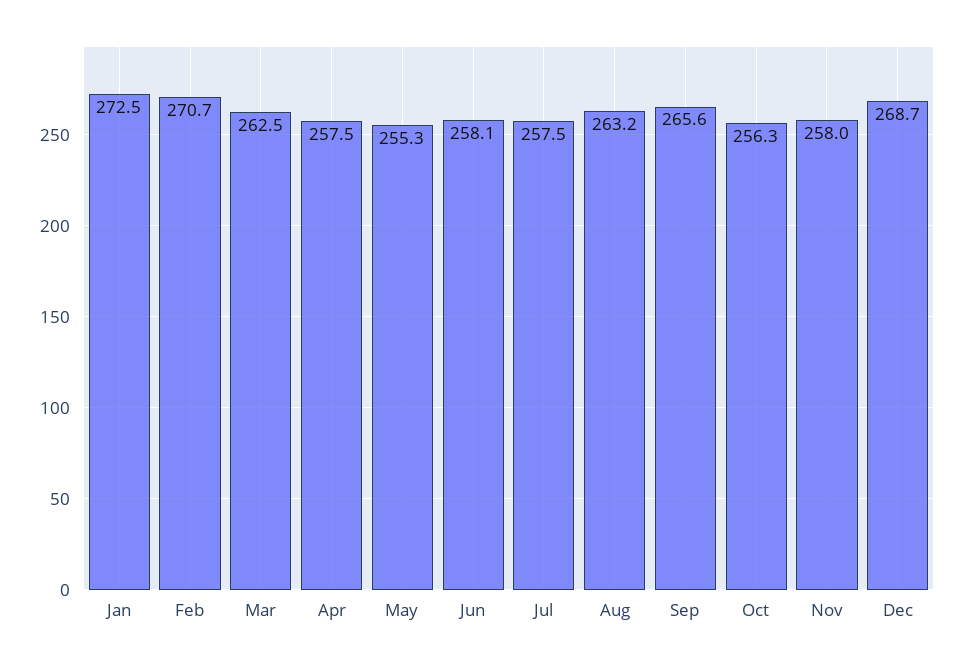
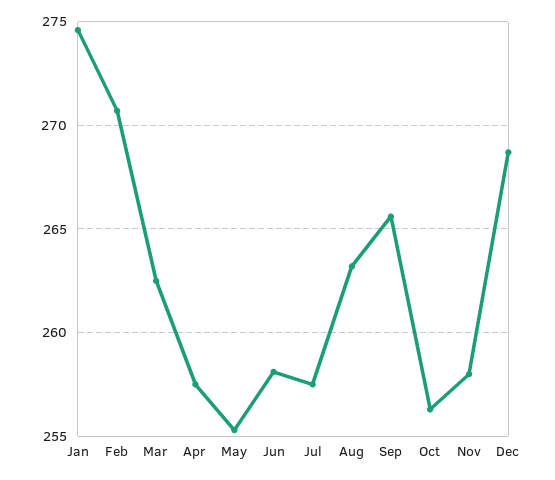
  {
-   "Jan": 272.5,
+   "Jan": 274.5,
    "Feb": 270.7,
    "Mar": 262.5,
    "Apr": 257.5,
    "May": 255.3,
    "Jun": 258.1,
    "Jul": 257.5,
    "Aug": 263.2,
    "Sep": 265.6,
    "Oct": 256.3,
    "Nov": 258,
    "Dec": 268.7
  }

